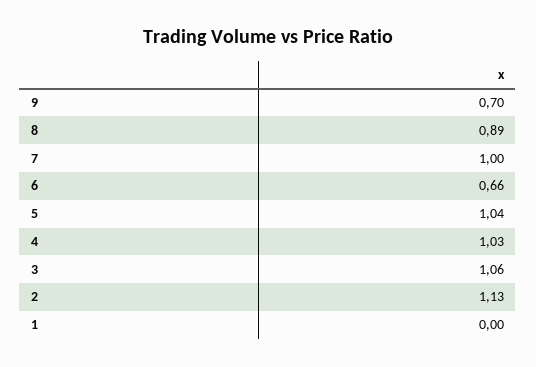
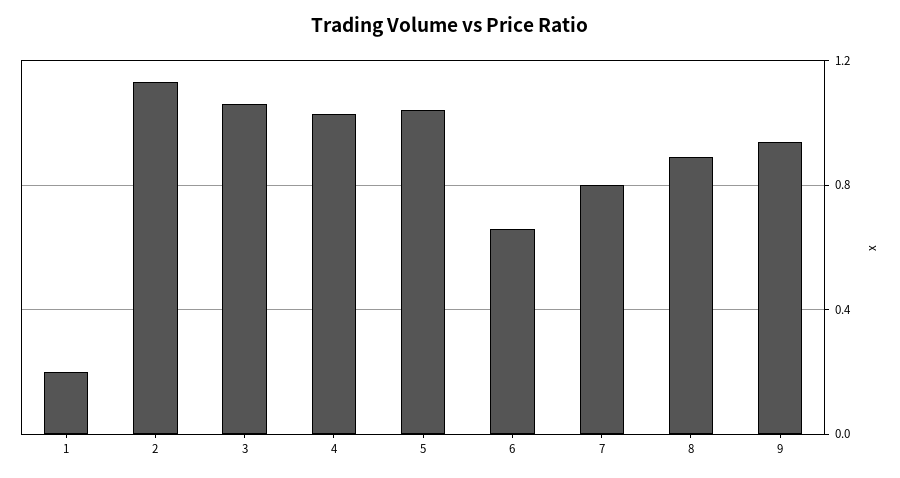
  {
-   "9": 0.7,
+   "9": 0.95,
    "8": 0.89,
-   "7": 1,
+   "7": 0.8,
    "6": 0.66,
    "5": 1.04,
    "4": 1.03,
    "3": 1.06,
    "2": 1.13,
-   "1": 0
+   "1": 0.2
  }

